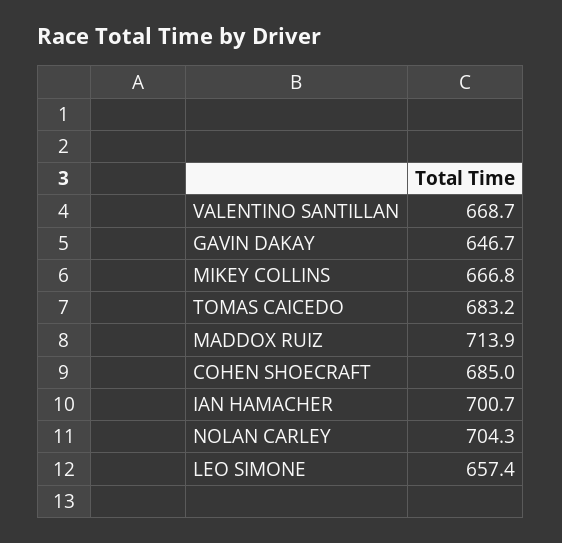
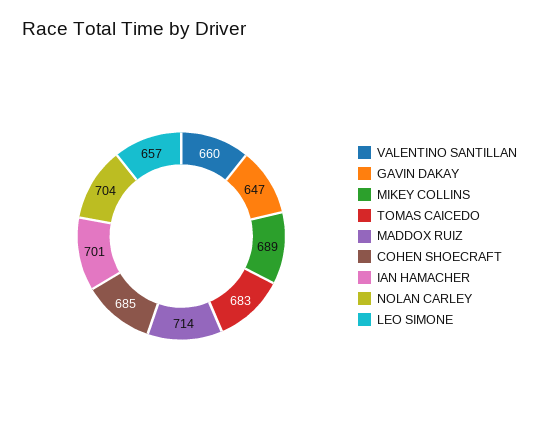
  {
-   "VALENTINO SANTILLAN": 668.7,
+   "VALENTINO SANTILLAN": 660,
    "GAVIN DAKAY": 646.7,
-   "MIKEY COLLINS": 666.8,
+   "MIKEY COLLINS": 689,
    "TOMAS CAICEDO": 683.2,
    "MADDOX RUIZ": 713.9,
    "COHEN SHOECRAFT": 685,
    "IAN HAMACHER": 700.7,
    "NOLAN CARLEY": 704.3,
    "LEO SIMONE": 657.4
  }

